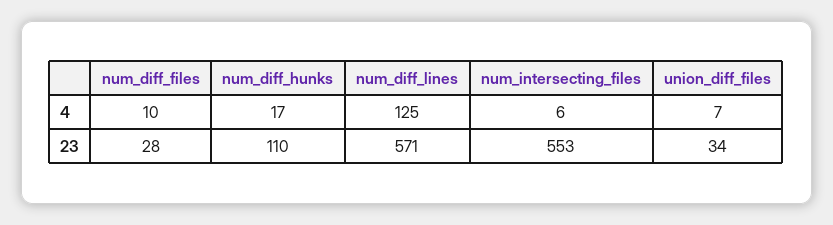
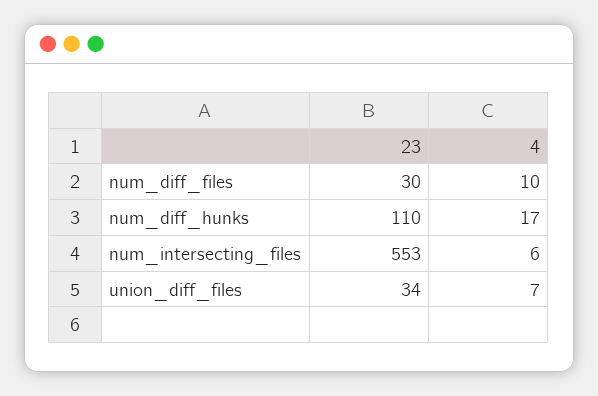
  {
    "num_diff_files": {
      "4": 10,
-     "23": 28
+     "23": 30
    },
    "num_diff_hunks": {
      "4": 17,
      "23": 110
    },
-   "num_diff_lines": {
-     "4": 125,
-     "23": 571
-   },
    "num_intersecting_files": {
      "4": 6,
      "23": 553
    },
    "union_diff_files": {
      "4": 7,
      "23": 34
    }
  }

